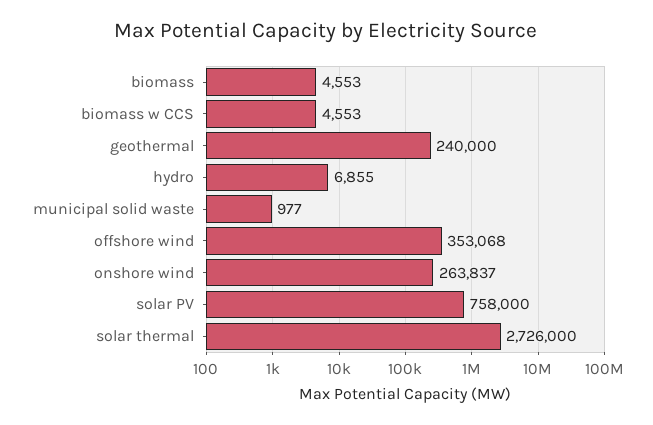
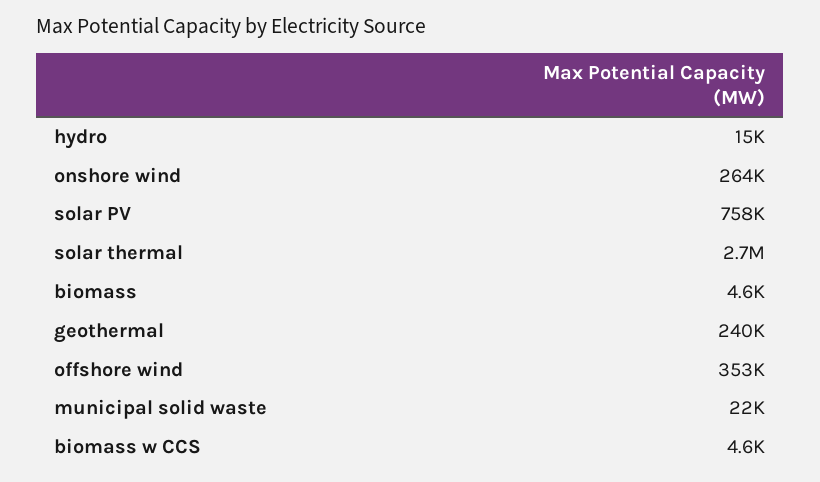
  {
    "biomass": 4553,
    "biomass w CCS": 4553,
    "geothermal": 240000,
-   "hydro": 6855,
+   "hydro": 15000,
-   "municipal solid waste": 977,
+   "municipal solid waste": 22000,
    "offshore wind": 353068,
    "onshore wind": 263837,
    "solar PV": 758000,
    "solar thermal": 2726000
  }

